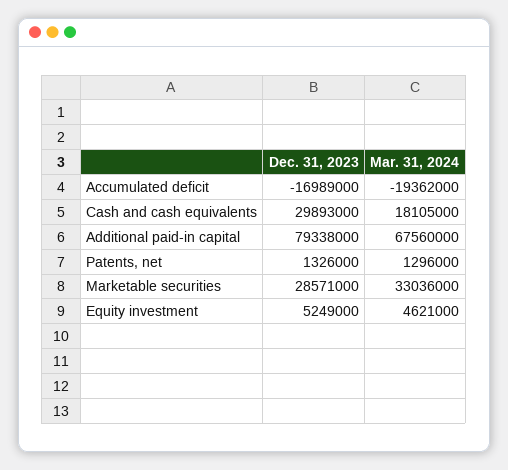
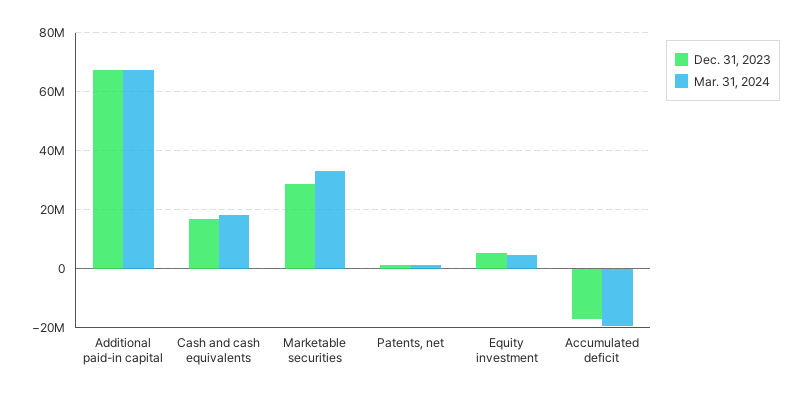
  {
    "Dec. 31, 2023": {
      "Accumulated deficit": -16989000,
-     "Cash and cash equivalents": 29893000,
+     "Cash and cash equivalents": 17500000,
-     "Additional paid-in capital": 79338000,
+     "Additional paid-in capital": 67500000,
      "Patents, net": 1326000,
      "Marketable securities": 28571000,
      "Equity investment": 5249000
    },
    "Mar. 31, 2024": {
      "Accumulated deficit": -19362000,
      "Cash and cash equivalents": 18105000,
      "Additional paid-in capital": 67560000,
      "Patents, net": 1296000,
      "Marketable securities": 33036000,
      "Equity investment": 4621000
    }
  }

